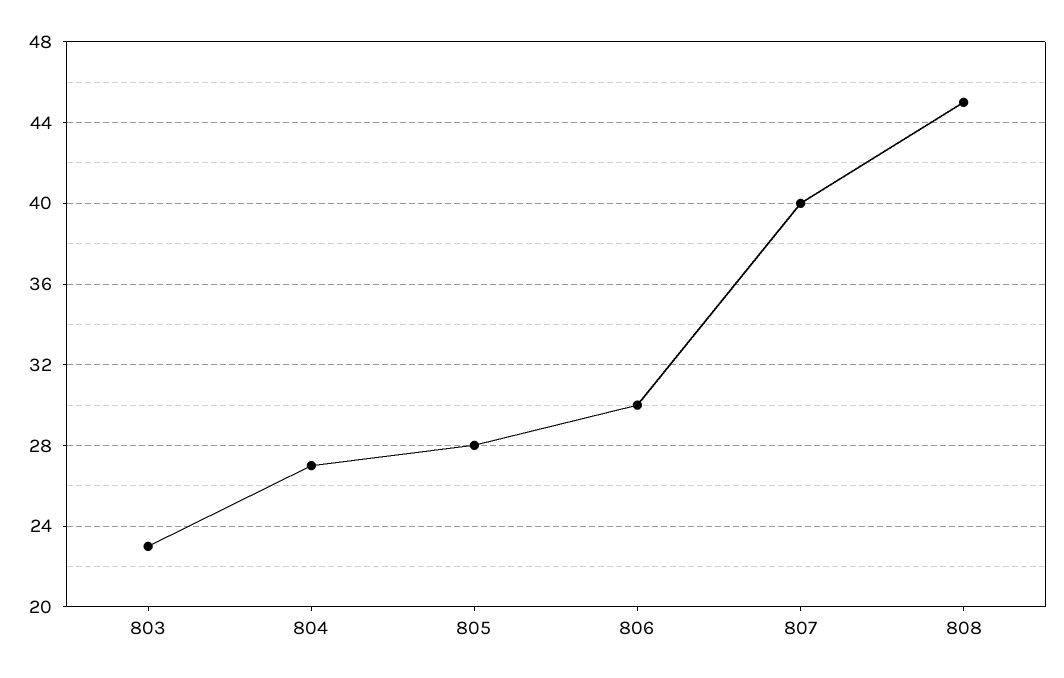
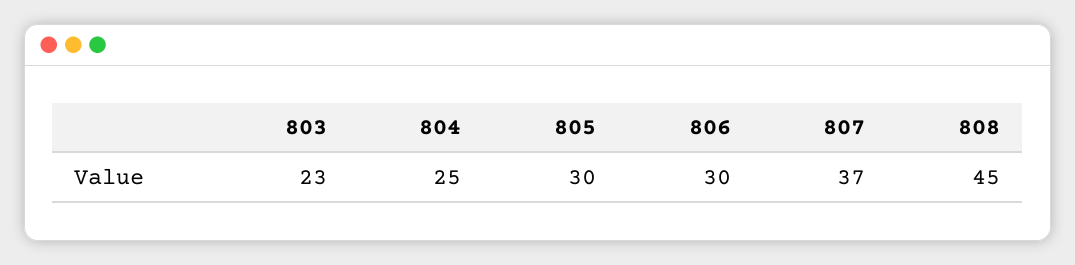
  {
    "803": 23,
-   "804": 27,
+   "804": 25,
-   "805": 28,
+   "805": 30,
    "806": 30,
-   "807": 40,
+   "807": 37,
    "808": 45
  }

